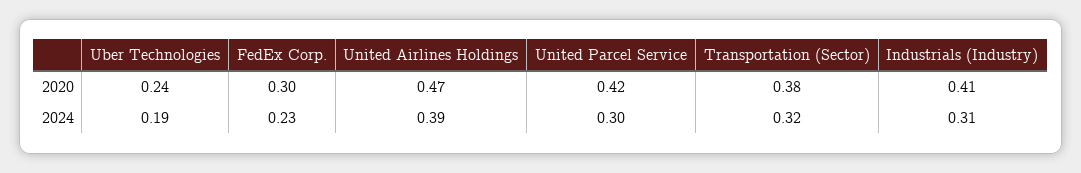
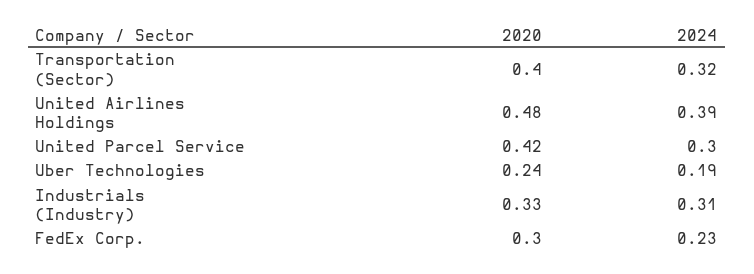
  {
    "Uber Technologies": {
      "2020": 0.24,
      "2024": 0.19
    },
    "FedEx Corp.": {
      "2020": 0.3,
      "2024": 0.23
    },
    "United Airlines Holdings": {
-     "2020": 0.47,
+     "2020": 0.48,
      "2024": 0.39
    },
    "United Parcel Service": {
      "2020": 0.42,
      "2024": 0.3
    },
    "Transportation (Sector)": {
-     "2020": 0.38,
+     "2020": 0.4,
      "2024": 0.32
    },
    "Industrials (Industry)": {
-     "2020": 0.41,
+     "2020": 0.33,
      "2024": 0.31
    }
  }

